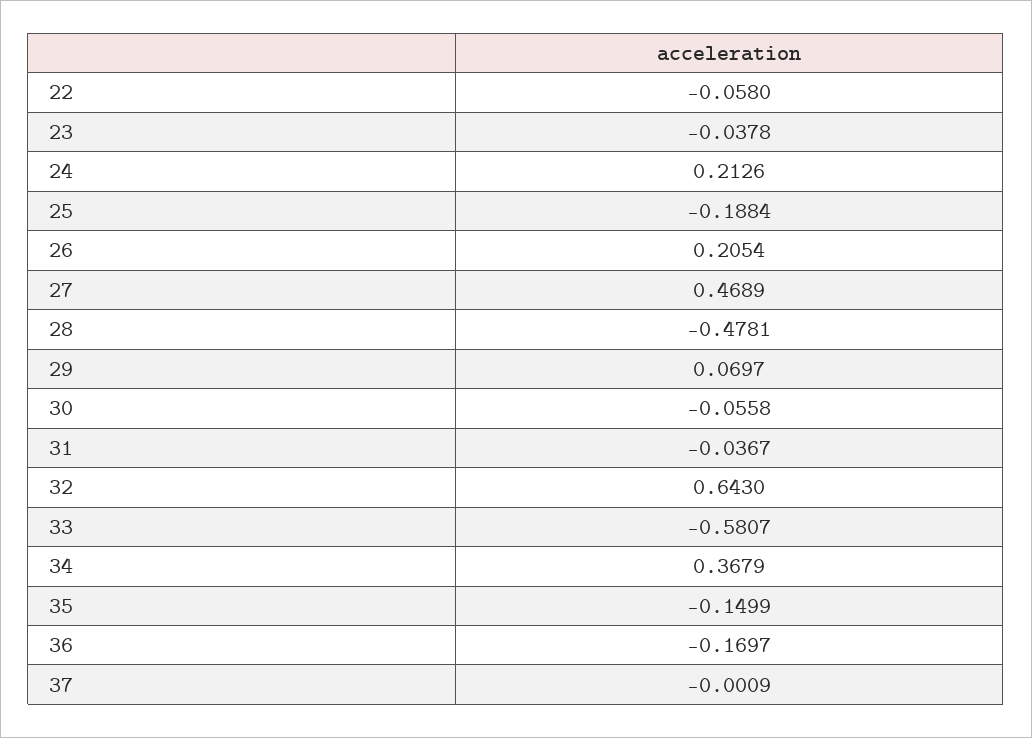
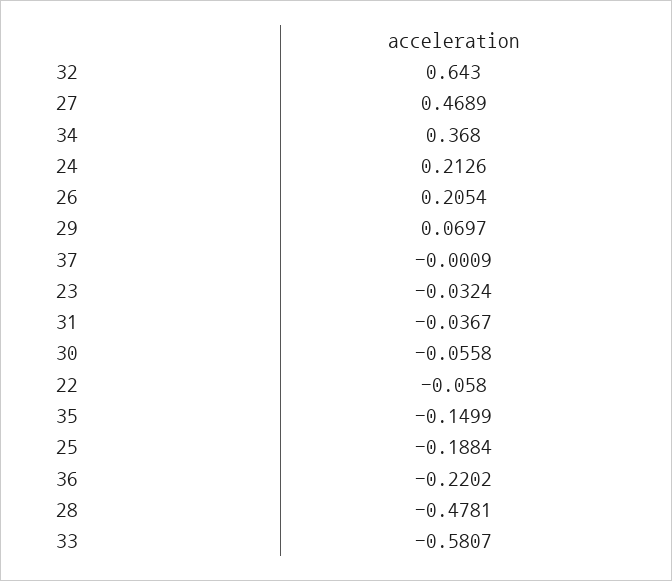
  {
    "22": -0.058,
-   "23": -0.0378,
+   "23": -0.0324,
    "24": 0.2126,
    "25": -0.1884,
    "26": 0.2054,
    "27": 0.4689,
    "28": -0.4781,
    "29": 0.0697,
    "30": -0.0558,
    "31": -0.0367,
    "32": 0.643,
    "33": -0.5807,
-   "34": 0.3679,
+   "34": 0.368,
    "35": -0.1499,
-   "36": -0.1697,
+   "36": -0.2202,
    "37": -0.0009
  }

